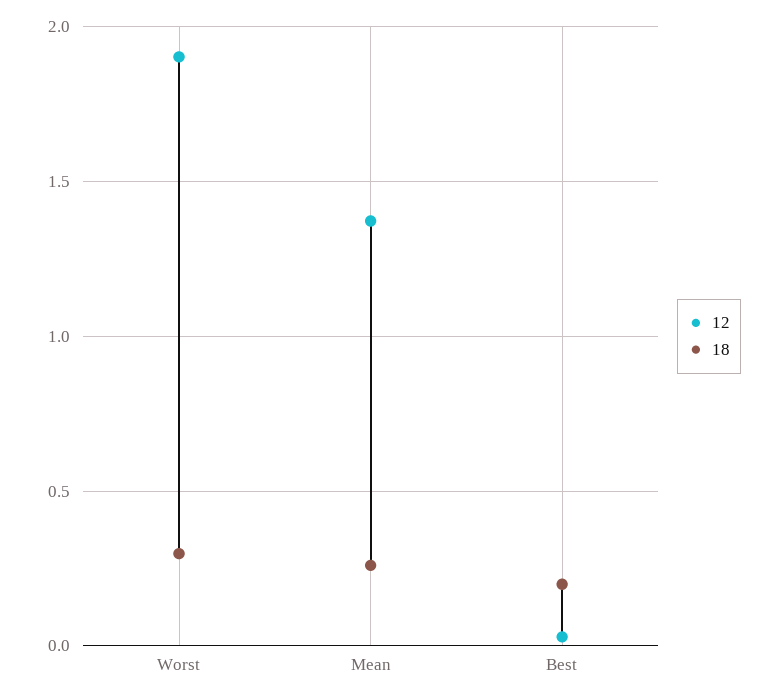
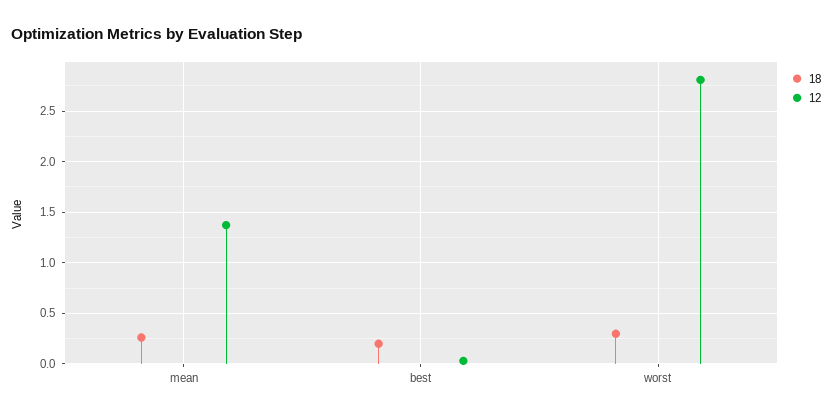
  {
    "12": {
-     "Worst": 1.9,
+     "Worst": 2.8,
      "Mean": 1.35,
      "Best": 0.05
    },
    "18": {
      "Worst": 0.3,
      "Mean": 0.25,
      "Best": 0.2
    }
  }

